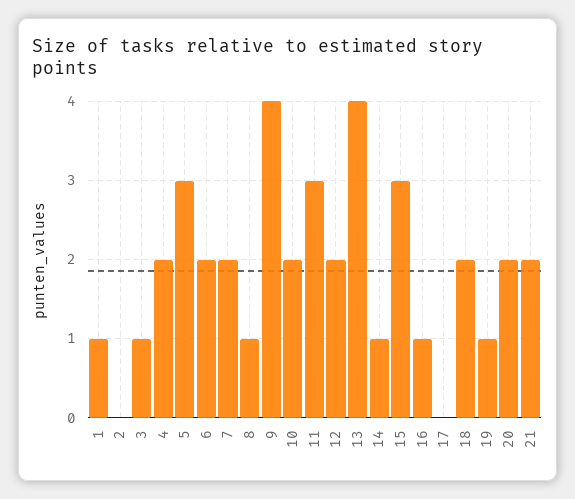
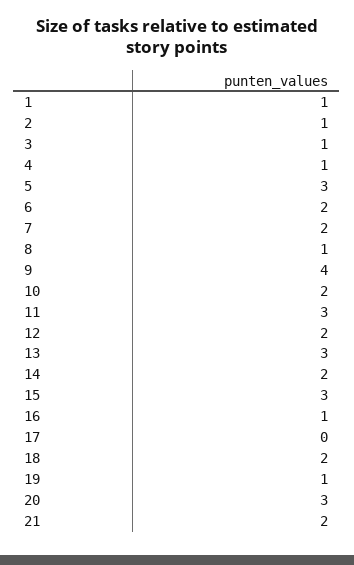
  {
    "1": 1,
-   "2": 0,
+   "2": 1,
    "3": 1,
-   "4": 2,
+   "4": 1,
    "5": 3,
    "6": 2,
    "7": 2,
    "8": 1,
    "9": 4,
    "10": 2,
    "11": 3,
    "12": 2,
-   "13": 4,
+   "13": 3,
-   "14": 1,
+   "14": 2,
    "15": 3,
    "16": 1,
    "17": 0,
    "18": 2,
    "19": 1,
-   "20": 2,
+   "20": 3,
    "21": 2
  }

